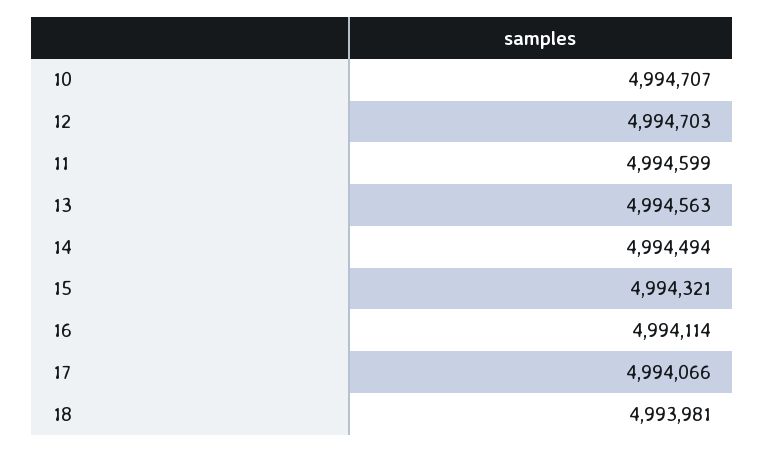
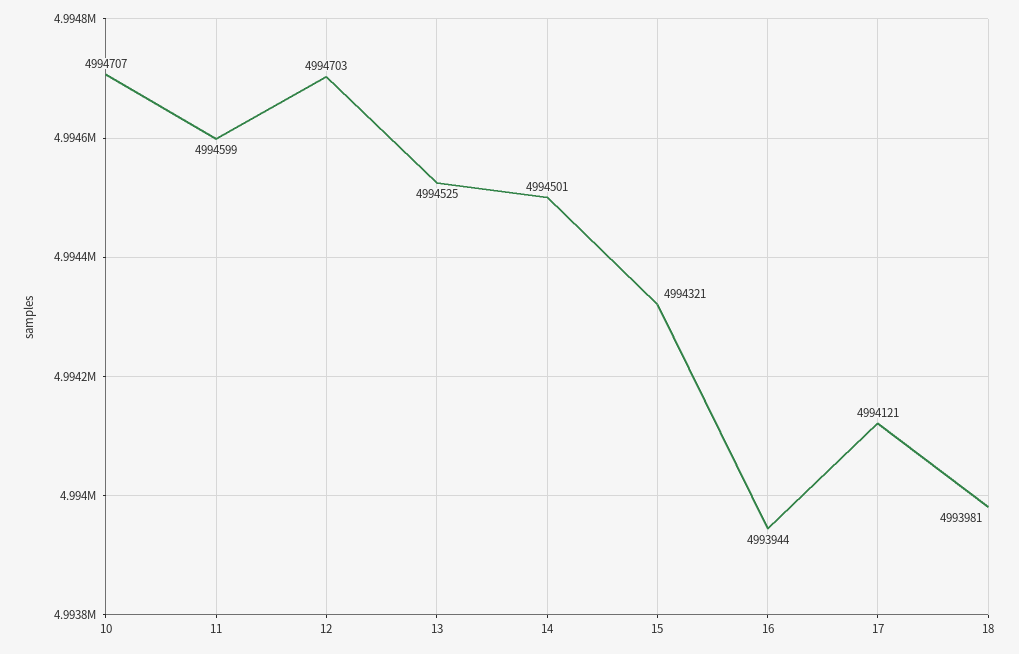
  {
    "10": 4994707,
    "12": 4994703,
    "11": 4994599,
-   "13": 4994563,
+   "13": 4994525,
-   "14": 4994494,
+   "14": 4994501,
    "15": 4994321,
-   "16": 4994114,
+   "16": 4993944,
-   "17": 4994066,
+   "17": 4994121,
    "18": 4993981
  }

